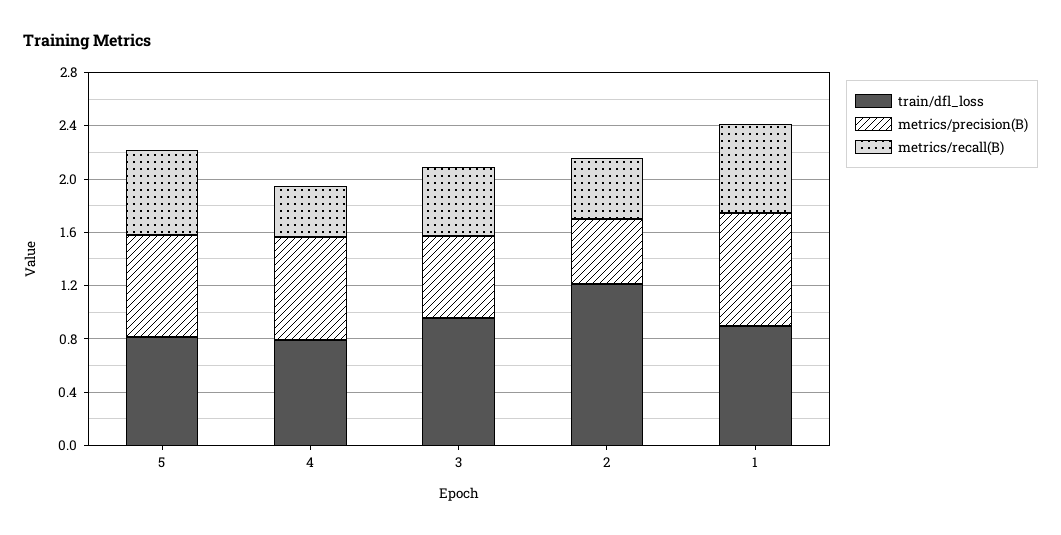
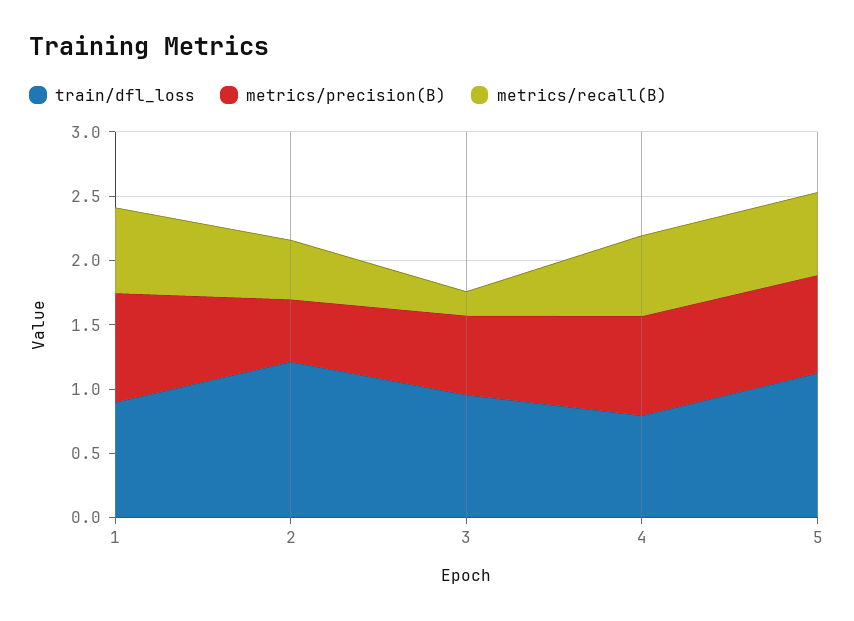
  {
    "train/dfl_loss": {
-     "5": 0.8,
+     "5": 1.1,
      "4": 0.8,
      "3": 1,
      "2": 1.2,
      "1": 0.9
    },
    "metrics/precision(B)": {
      "5": 0.8,
      "4": 0.8,
      "3": 0.6,
      "2": 0.5,
      "1": 0.8
    },
    "metrics/recall(B)": {
      "5": 0.6,
-     "4": 0.4,
+     "4": 0.6,
-     "3": 0.5,
+     "3": 0.2,
      "2": 0.5,
      "1": 0.7
    }
  }

